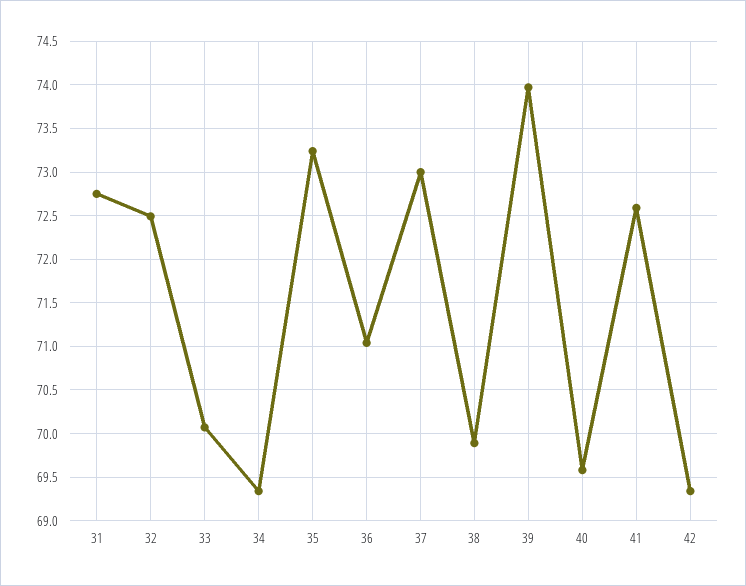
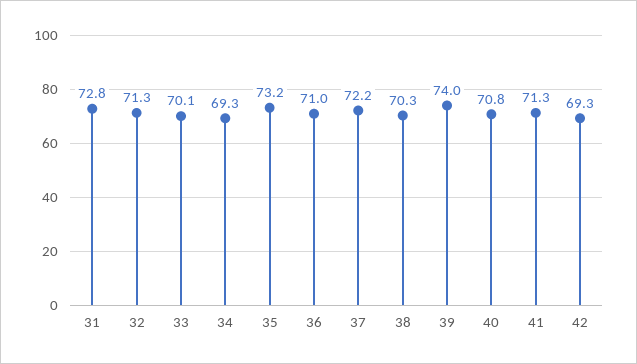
  {
    "31": 72.8,
-   "32": 72.5,
+   "32": 71.3,
    "33": 70.1,
    "34": 69.3,
    "35": 73.2,
    "36": 71,
-   "37": 73,
+   "37": 72.2,
-   "38": 69.9,
+   "38": 70.3,
    "39": 74,
-   "40": 69.6,
+   "40": 70.8,
-   "41": 72.6,
+   "41": 71.3,
    "42": 69.3
  }

